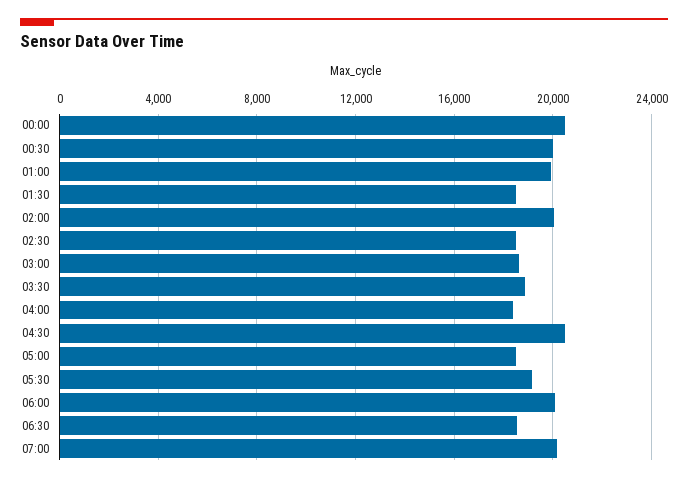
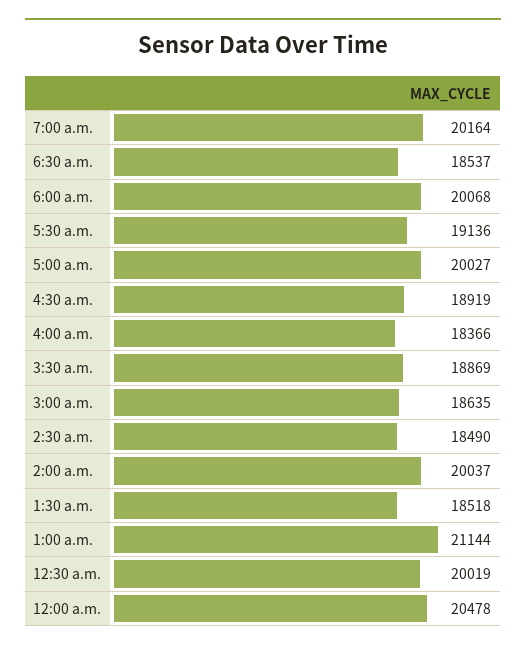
  {
    "00:00": 20478,
    "00:30": 20019,
-   "01:00": 20000,
+   "01:00": 21144,
    "01:30": 18518,
    "02:00": 20037,
    "02:30": 18490,
    "03:00": 18635,
    "03:30": 18869,
    "04:00": 18366,
-   "04:30": 20500,
+   "04:30": 18919,
-   "05:00": 18500,
+   "05:00": 20027,
    "05:30": 19136,
    "06:00": 20068,
    "06:30": 18537,
    "07:00": 20164
  }

